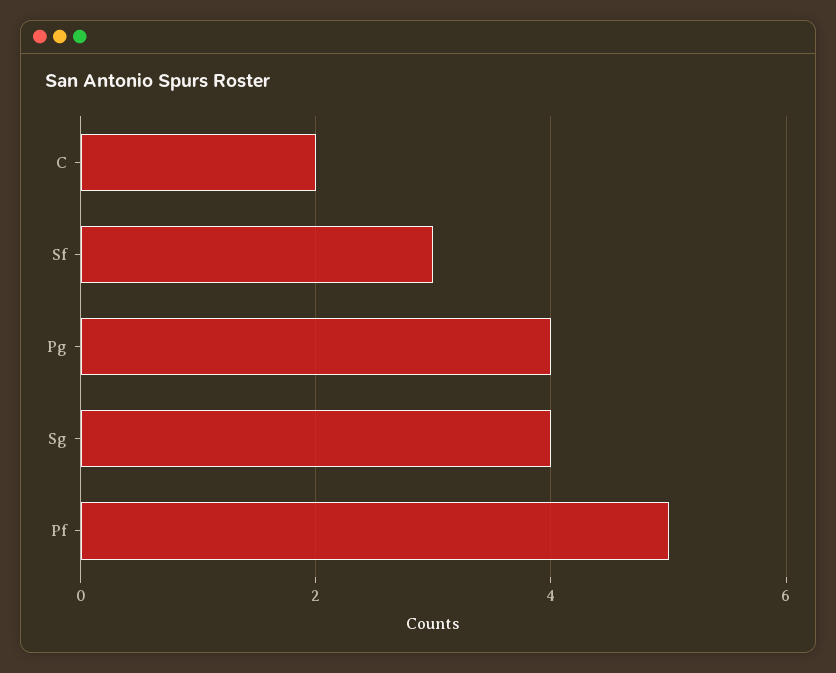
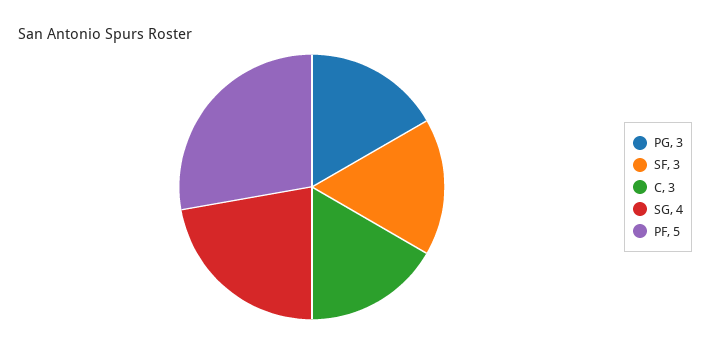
  {
-   "C": 2,
+   "C": 3,
    "Sf": 3,
-   "Pg": 4,
+   "Pg": 3,
    "Sg": 4,
    "Pf": 5
  }

